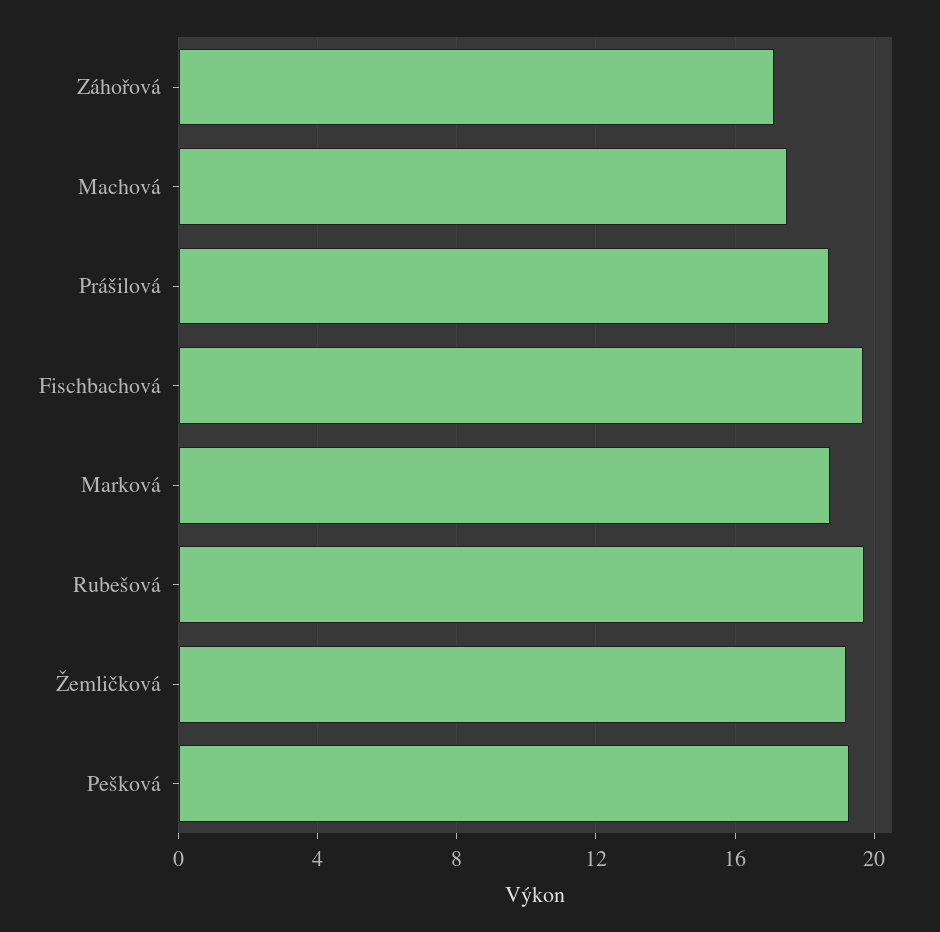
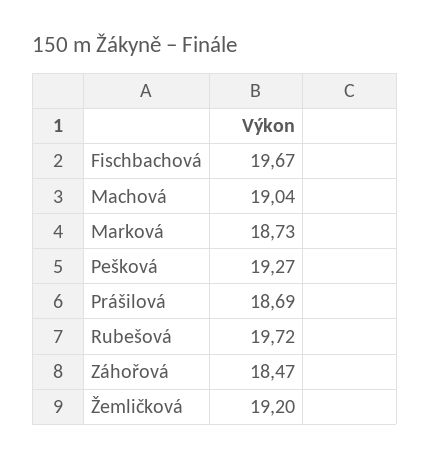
  {
-   "Záhořová": 17,
+   "Záhořová": 18.47,
-   "Machová": 17.5,
+   "Machová": 19.04,
    "Prášilová": 18.69,
    "Fischbachová": 19.67,
    "Marková": 18.73,
    "Rubešová": 19.72,
    "Žemličková": 19.2,
    "Pešková": 19.27
  }

